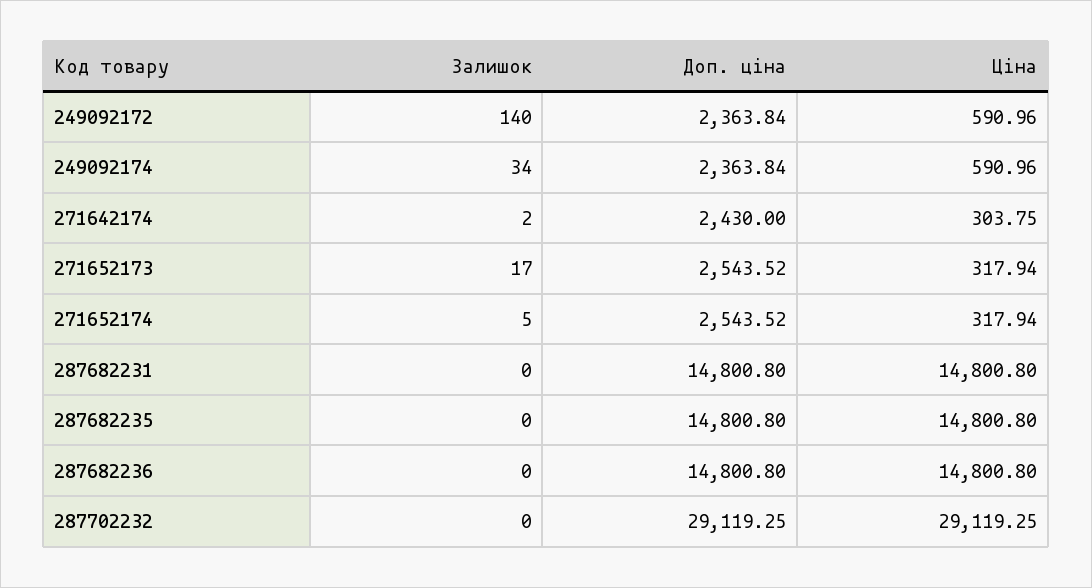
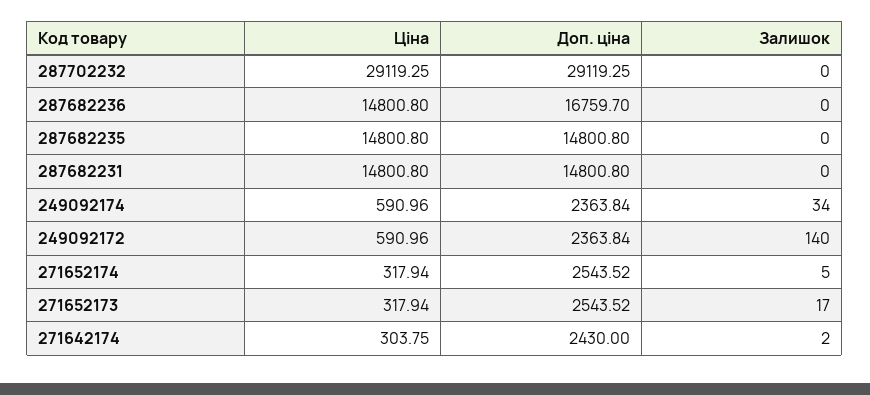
  {
    "Залишок": {
      "249092172": 140,
      "249092174": 34,
      "271642174": 2,
      "271652173": 17,
      "271652174": 5,
      "287682231": 0,
      "287682235": 0,
      "287682236": 0,
      "287702232": 0
    },
    "Доп. ціна": {
      "249092172": 2363.84,
      "249092174": 2363.84,
      "271642174": 2430,
      "271652173": 2543.52,
      "271652174": 2543.52,
      "287682231": 14800.8,
      "287682235": 14800.8,
-     "287682236": 14800.8,
+     "287682236": 16759.7,
      "287702232": 29119.25
    },
    "Ціна": {
      "249092172": 590.96,
      "249092174": 590.96,
      "271642174": 303.75,
      "271652173": 317.94,
      "271652174": 317.94,
      "287682231": 14800.8,
      "287682235": 14800.8,
      "287682236": 14800.8,
      "287702232": 29119.25
    }
  }

